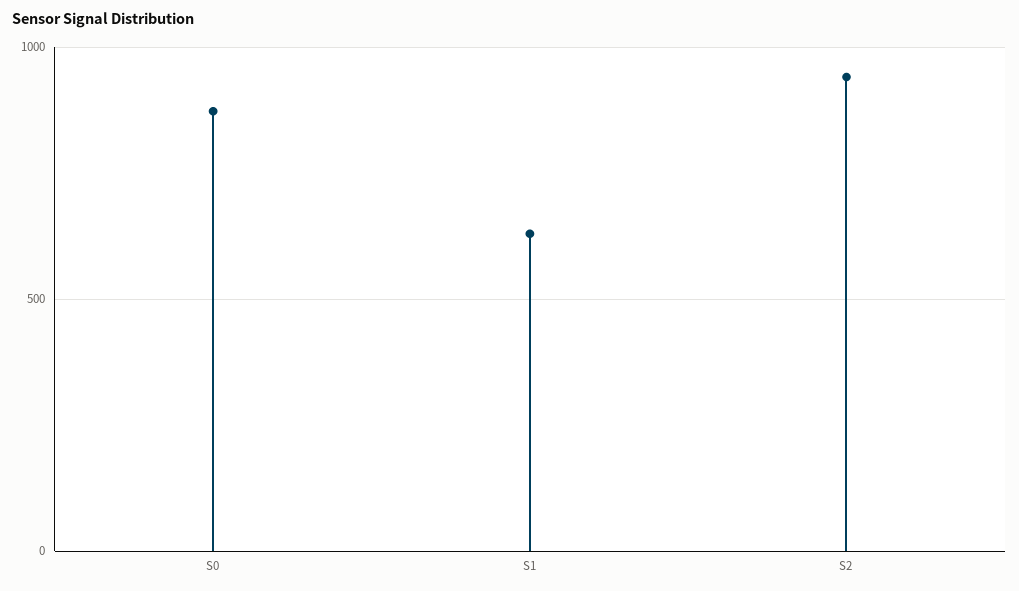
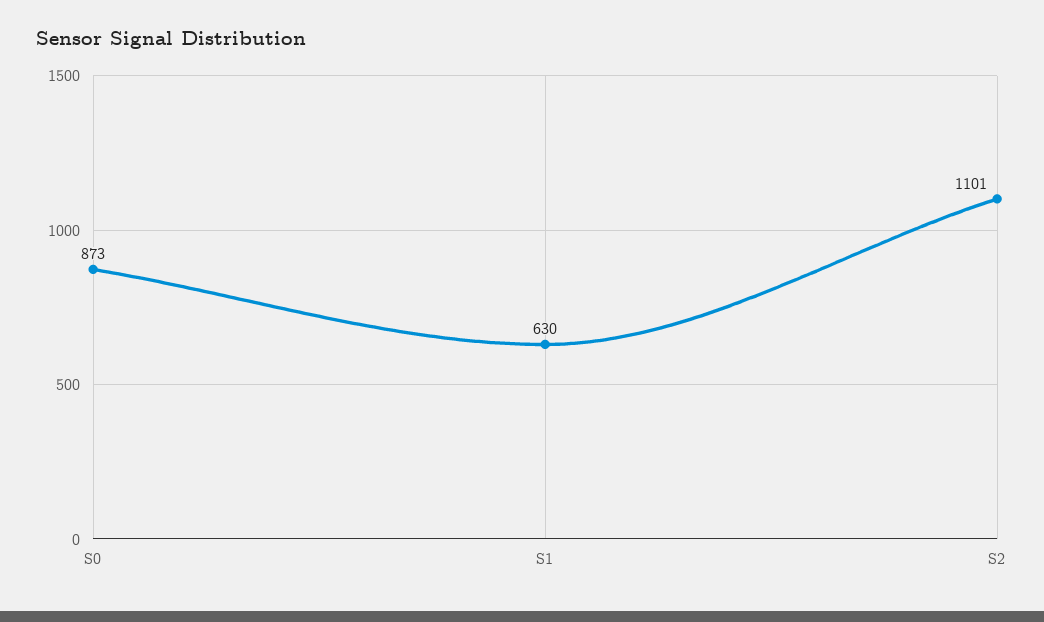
  {
    "S0": 873,
    "S1": 630,
-   "S2": 950
+   "S2": 1101
  }

